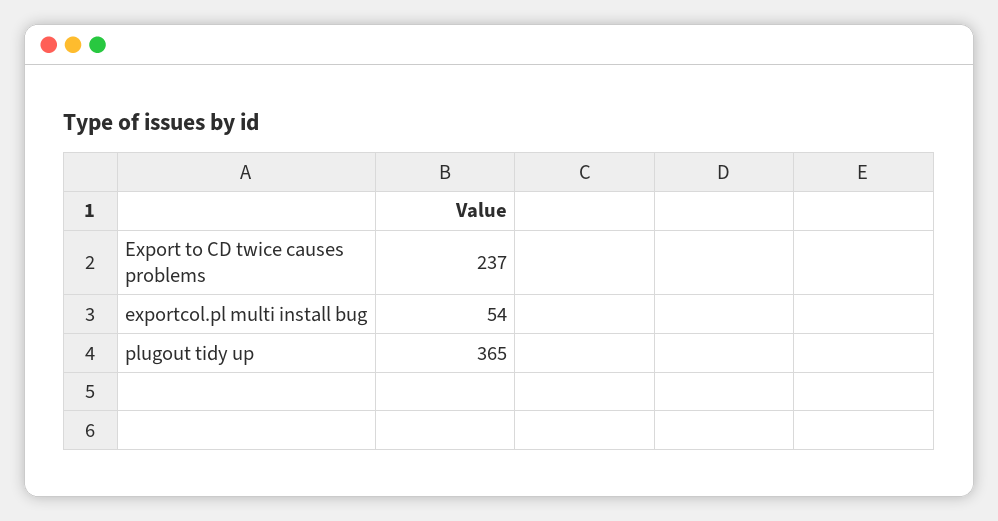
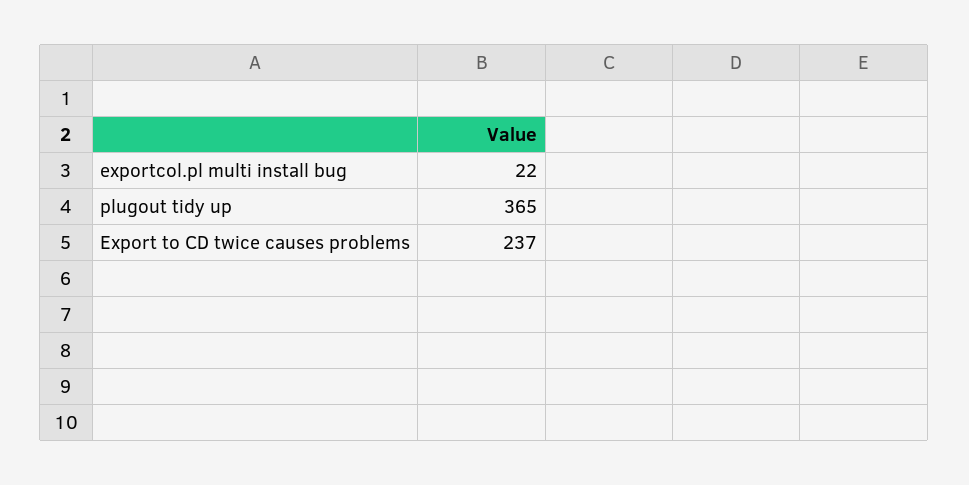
  {
    "Export to CD twice causes problems": 237,
-   "exportcol.pl multi install bug": 54,
+   "exportcol.pl multi install bug": 22,
    "plugout tidy up": 365
  }

